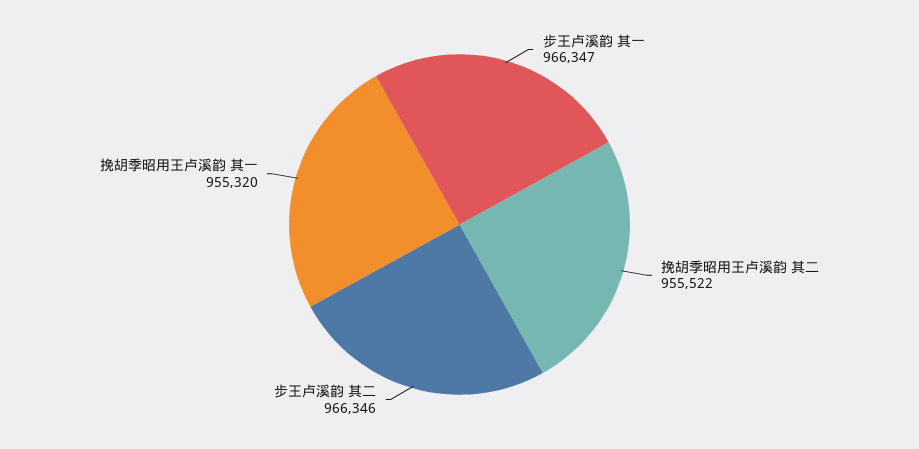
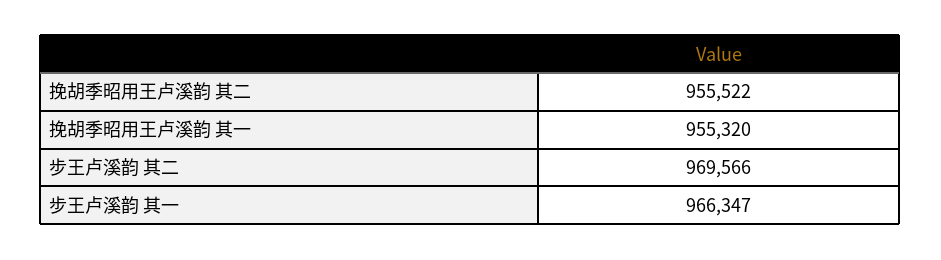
  {
    "步王卢溪韵 其一": 966347,
    "挽胡季昭用王卢溪韵 其二": 955522,
-   "步王卢溪韵 其二": 966346,
+   "步王卢溪韵 其二": 969566,
    "挽胡季昭用王卢溪韵 其一": 955320
  }

